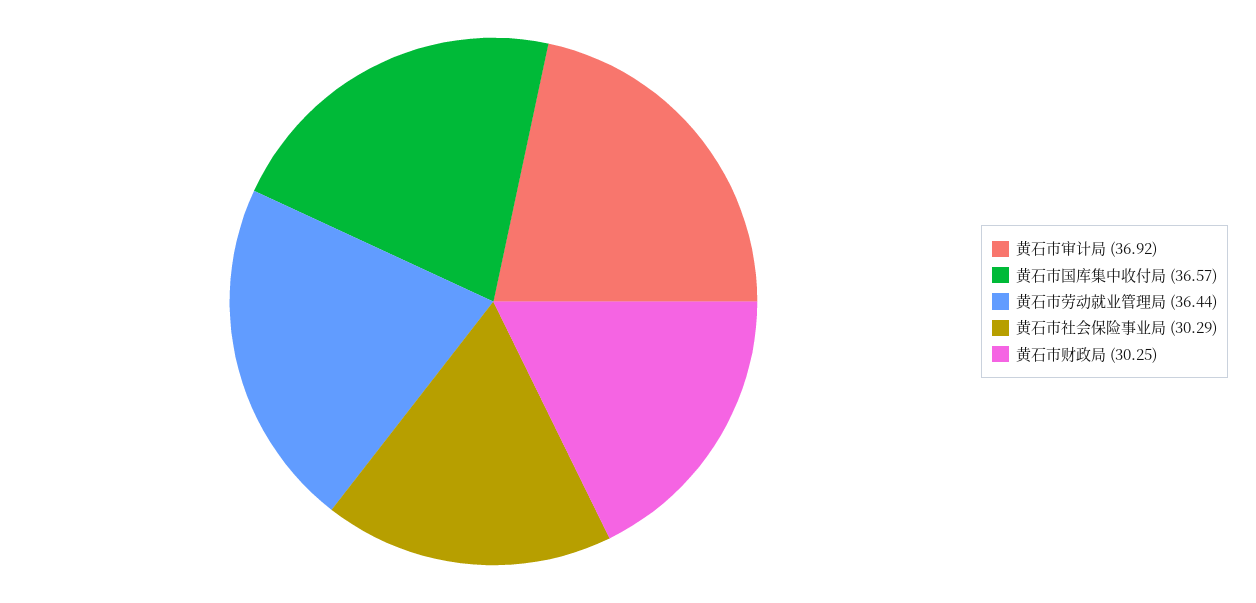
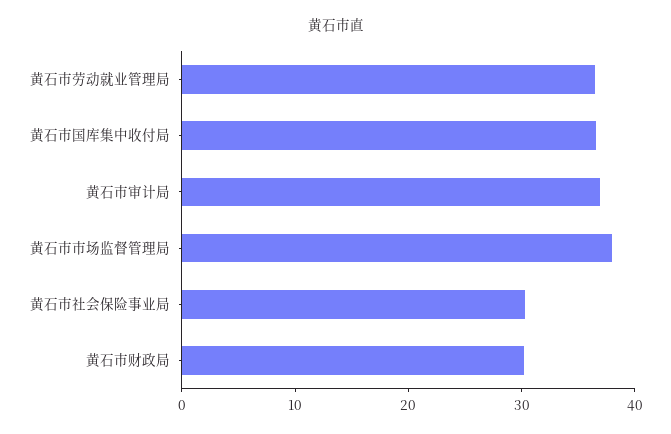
  {
    "黄石市审计局": 36.92,
    "黄石市国库集中收付局": 36.57,
    "黄石市劳动就业管理局": 36.44,
    "黄石市社会保险事业局": 30.29,
-   "黄石市财政局": 30.25
+   "黄石市财政局": 30.25,
+   "黄石市市场监督管理局": 38
  }

